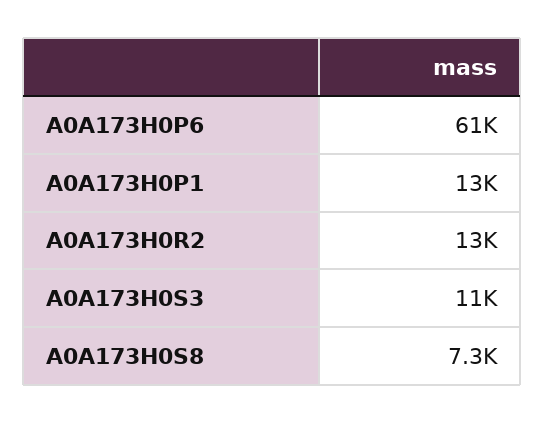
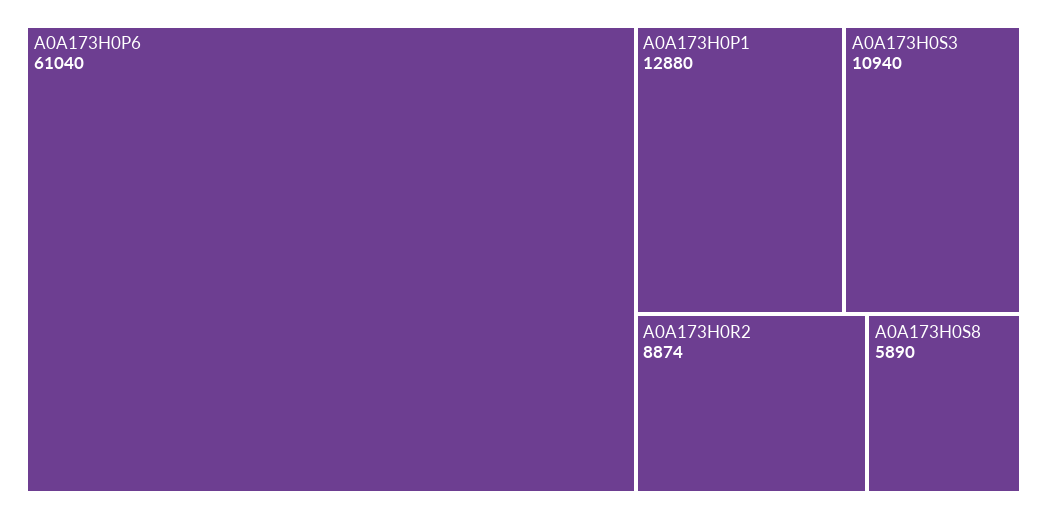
  {
    "A0A173H0P6": 61040,
    "A0A173H0P1": 12880,
-   "A0A173H0R2": 13000,
+   "A0A173H0R2": 8874,
    "A0A173H0S3": 10940,
-   "A0A173H0S8": 7300
+   "A0A173H0S8": 5890
  }

